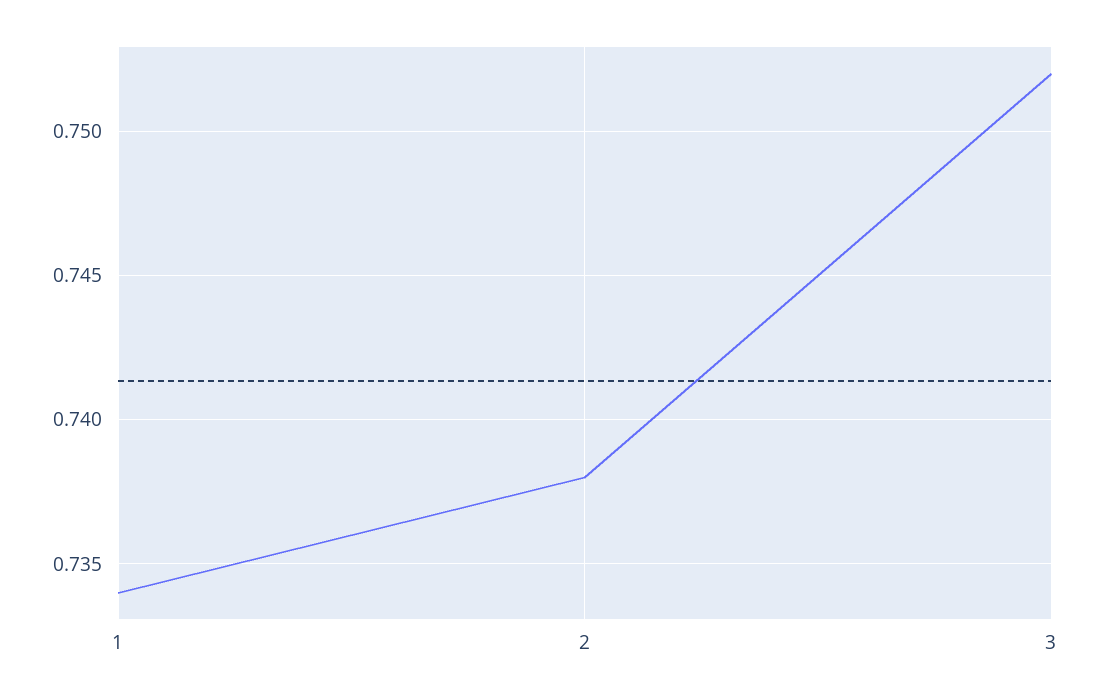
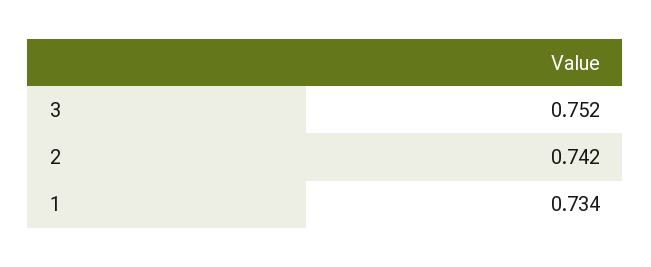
  {
    "1": 0.734,
-   "2": 0.738,
+   "2": 0.742,
    "3": 0.752
  }

